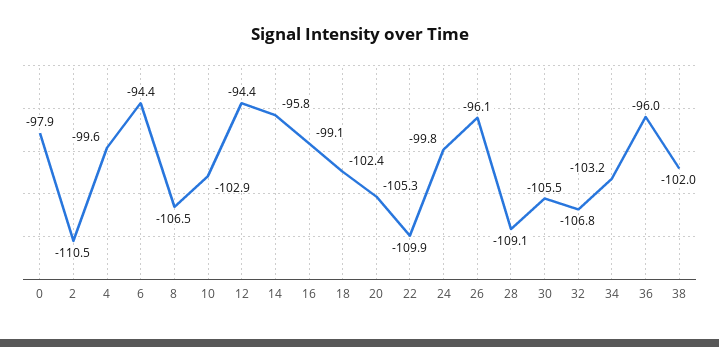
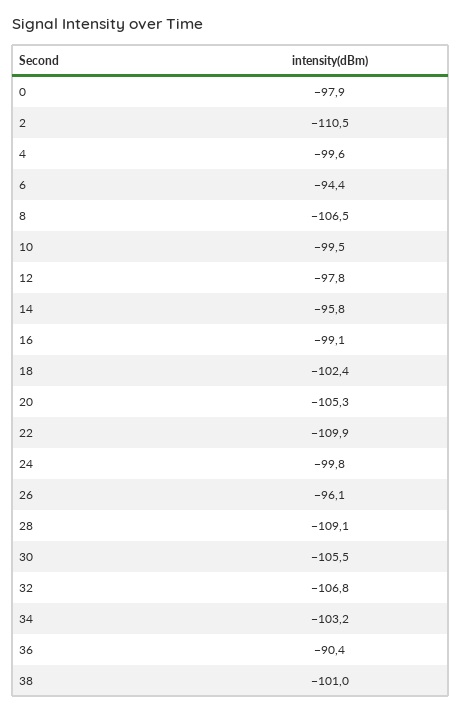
  {
    "0": -97.9,
    "2": -110.5,
    "4": -99.6,
    "6": -94.4,
    "8": -106.5,
-   "10": -102.9,
+   "10": -99.5,
-   "12": -94.4,
+   "12": -97.8,
    "14": -95.8,
    "16": -99.1,
    "18": -102.4,
    "20": -105.3,
    "22": -109.9,
    "24": -99.8,
    "26": -96.1,
    "28": -109.1,
    "30": -105.5,
    "32": -106.8,
    "34": -103.2,
-   "36": -96,
+   "36": -90.4,
-   "38": -102
+   "38": -101
  }

